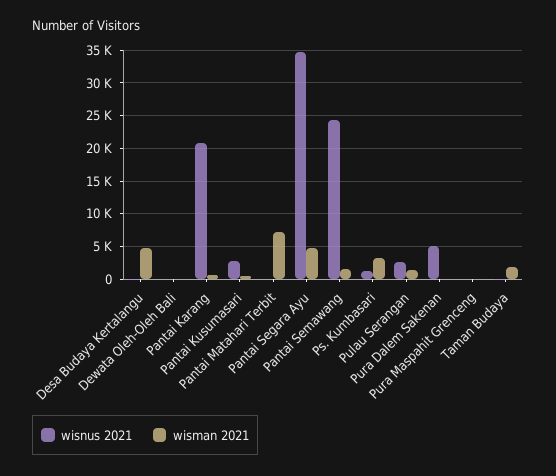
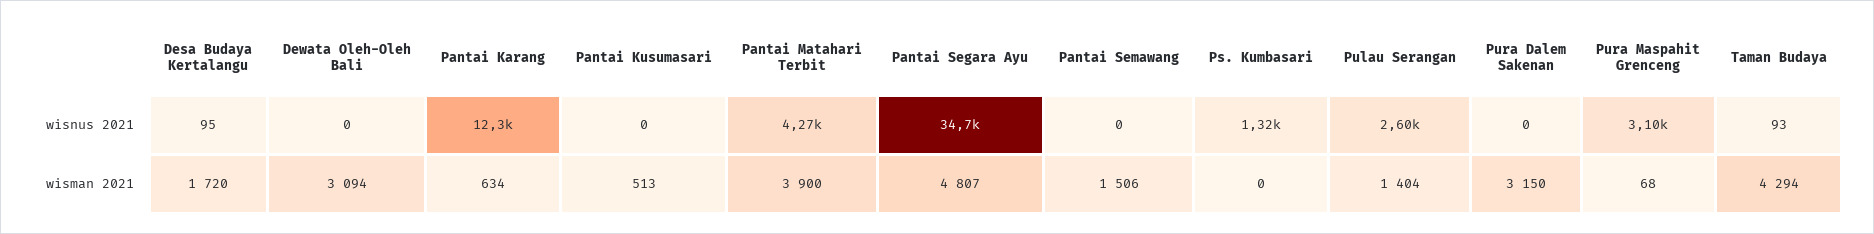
  {
    "wisnus 2021": {
      "Desa Budaya Kertalangu": 95,
      "Dewata Oleh-Oleh Bali": 0,
-     "Pantai Karang": 21000,
+     "Pantai Karang": 12300,
-     "Pantai Kusumasari": 3000,
+     "Pantai Kusumasari": 0,
-     "Pantai Matahari Terbit": 0,
+     "Pantai Matahari Terbit": 4270,
      "Pantai Segara Ayu": 34700,
-     "Pantai Semawang": 24000,
+     "Pantai Semawang": 0,
      "Ps. Kumbasari": 1320,
      "Pulau Serangan": 2600,
-     "Pura Dalem Sakenan": 5000,
+     "Pura Dalem Sakenan": 0,
-     "Pura Maspahit Grenceng": 0,
+     "Pura Maspahit Grenceng": 3100,
      "Taman Budaya": 93
    },
    "wisman 2021": {
-     "Desa Budaya Kertalangu": 5000,
+     "Desa Budaya Kertalangu": 1720,
-     "Dewata Oleh-Oleh Bali": 0,
+     "Dewata Oleh-Oleh Bali": 3094,
      "Pantai Karang": 634,
      "Pantai Kusumasari": 513,
-     "Pantai Matahari Terbit": 7000,
+     "Pantai Matahari Terbit": 3900,
      "Pantai Segara Ayu": 4807,
      "Pantai Semawang": 1506,
-     "Ps. Kumbasari": 3000,
+     "Ps. Kumbasari": 0,
      "Pulau Serangan": 1404,
-     "Pura Dalem Sakenan": 0,
+     "Pura Dalem Sakenan": 3150,
      "Pura Maspahit Grenceng": 68,
-     "Taman Budaya": 2000
+     "Taman Budaya": 4294
    }
  }

